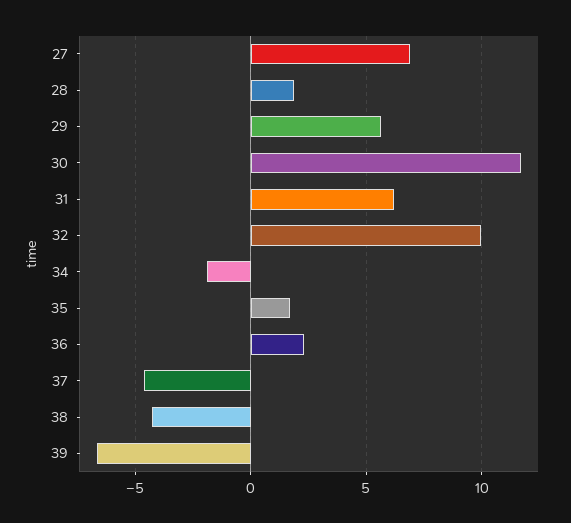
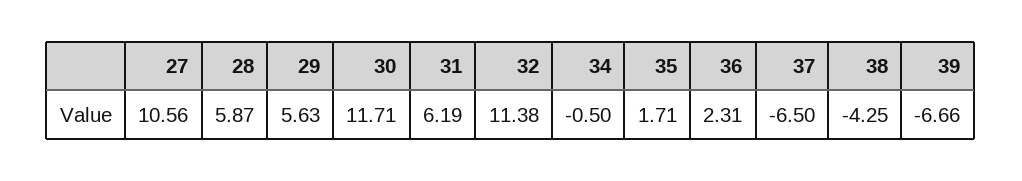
  {
-   "27": 7,
+   "27": 10.56,
-   "28": 2,
+   "28": 5.87,
    "29": 5.63,
    "30": 11.71,
    "31": 6.19,
-   "32": 10,
+   "32": 11.38,
-   "34": -2,
+   "34": -0.5,
    "35": 1.71,
    "36": 2.31,
-   "37": -4.5,
+   "37": -6.5,
    "38": -4.25,
    "39": -6.66
  }

